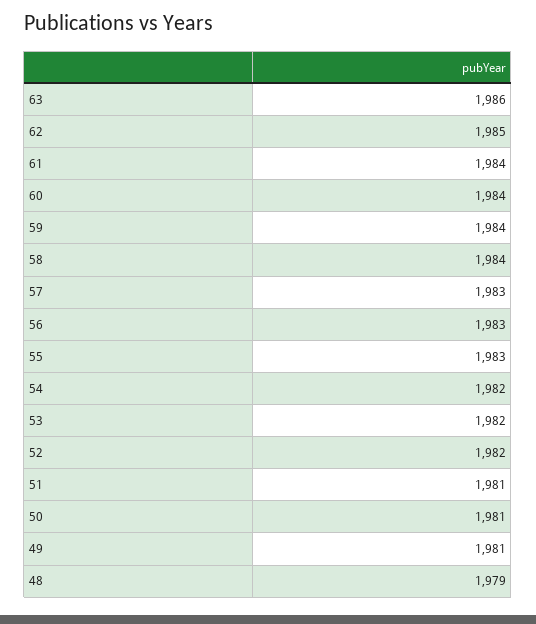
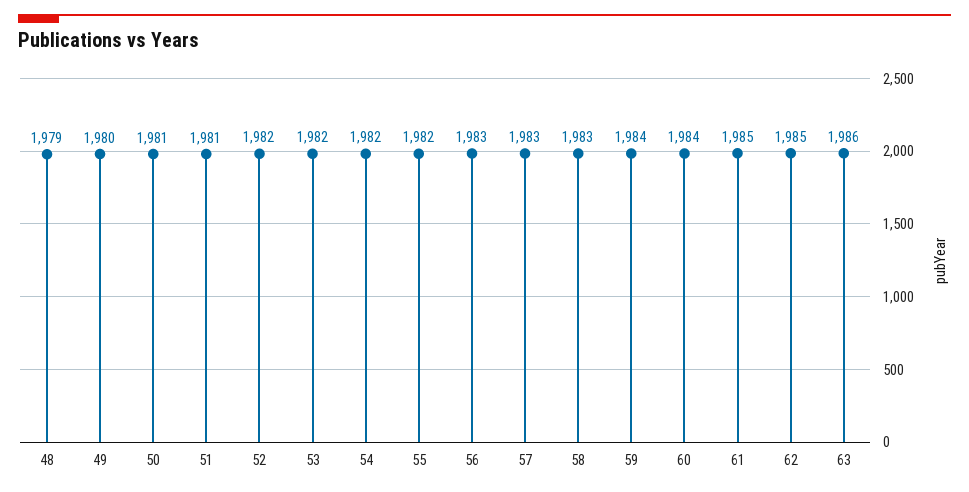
  {
    "63": 1986,
    "62": 1985,
-   "61": 1984,
+   "61": 1985,
    "60": 1984,
    "59": 1984,
-   "58": 1984,
+   "58": 1983,
    "57": 1983,
    "56": 1983,
-   "55": 1983,
+   "55": 1982,
    "54": 1982,
    "53": 1982,
    "52": 1982,
    "51": 1981,
    "50": 1981,
-   "49": 1981,
+   "49": 1980,
    "48": 1979
  }

